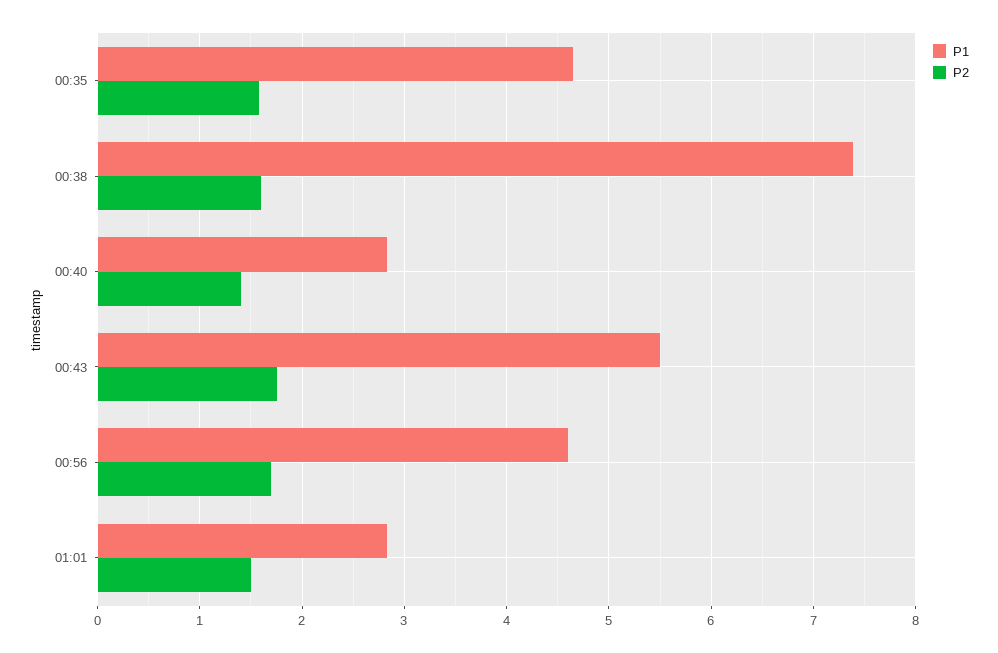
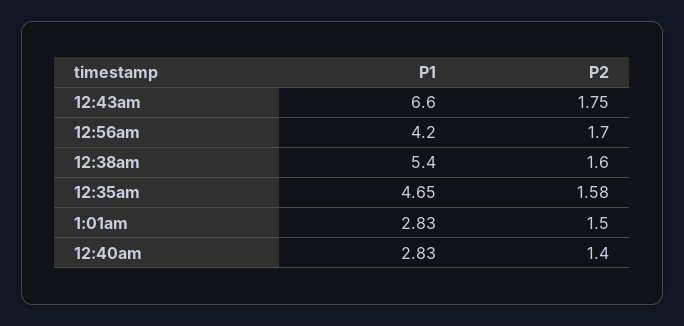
  {
    "P1": {
      "00:35": 4.65,
-     "00:38": 7.4,
+     "00:38": 5.4,
      "00:40": 2.83,
-     "00:43": 5.5,
+     "00:43": 6.6,
-     "00:56": 4.6,
+     "00:56": 4.2,
      "01:01": 2.83
    },
    "P2": {
      "00:35": 1.58,
      "00:38": 1.6,
      "00:40": 1.4,
      "00:43": 1.75,
      "00:56": 1.7,
      "01:01": 1.5
    }
  }

